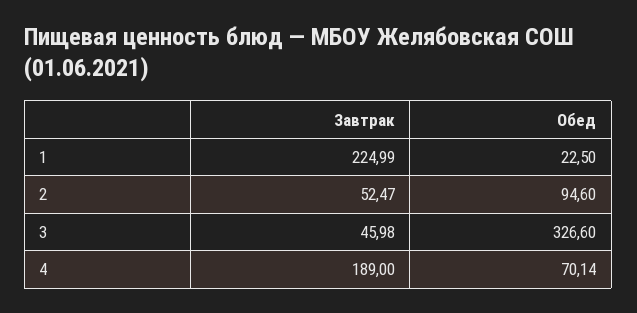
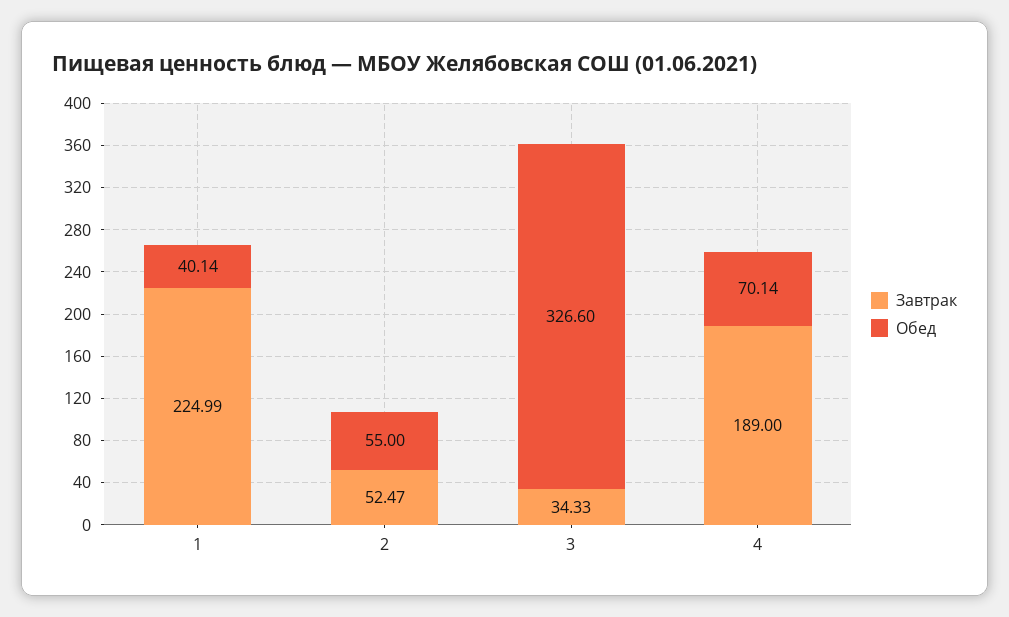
  {
    "Завтрак": {
      "1": 224.99,
      "2": 52.47,
-     "3": 45.98,
+     "3": 34.33,
      "4": 189
    },
    "Обед": {
-     "1": 22.5,
+     "1": 40.14,
-     "2": 94.6,
+     "2": 55,
      "3": 326.6,
      "4": 70.14
    }
  }

